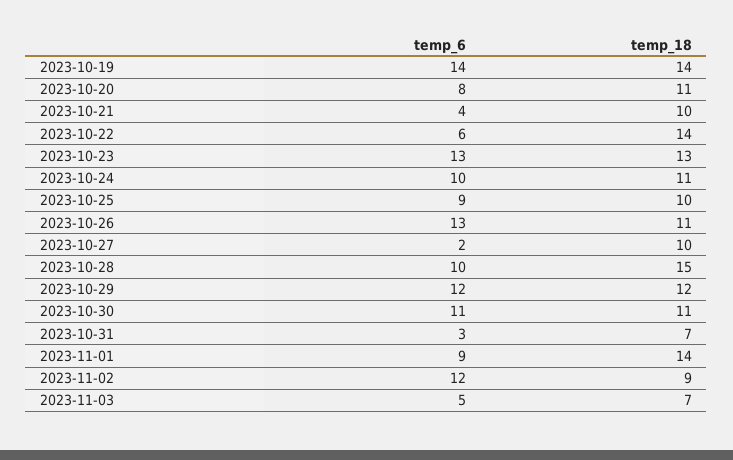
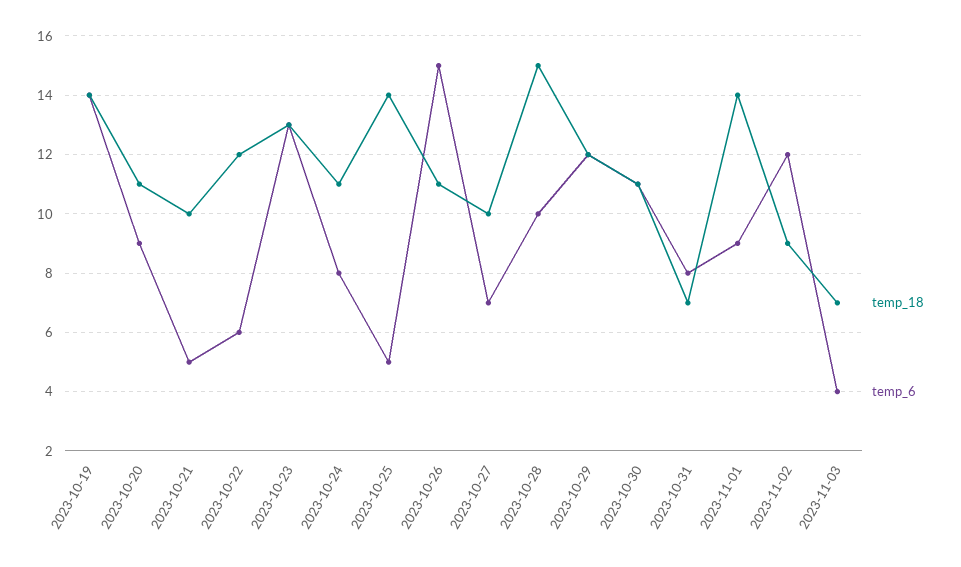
  {
    "temp_6": {
      "2023-10-19": 14,
-     "2023-10-20": 8,
+     "2023-10-20": 9,
-     "2023-10-21": 4,
+     "2023-10-21": 5,
      "2023-10-22": 6,
      "2023-10-23": 13,
-     "2023-10-24": 10,
+     "2023-10-24": 8,
-     "2023-10-25": 9,
+     "2023-10-25": 5,
-     "2023-10-26": 13,
+     "2023-10-26": 15,
-     "2023-10-27": 2,
+     "2023-10-27": 7,
      "2023-10-28": 10,
      "2023-10-29": 12,
      "2023-10-30": 11,
-     "2023-10-31": 3,
+     "2023-10-31": 8,
      "2023-11-01": 9,
      "2023-11-02": 12,
-     "2023-11-03": 5
+     "2023-11-03": 4
    },
    "temp_18": {
      "2023-10-19": 14,
      "2023-10-20": 11,
      "2023-10-21": 10,
-     "2023-10-22": 14,
+     "2023-10-22": 12,
      "2023-10-23": 13,
      "2023-10-24": 11,
-     "2023-10-25": 10,
+     "2023-10-25": 14,
      "2023-10-26": 11,
      "2023-10-27": 10,
      "2023-10-28": 15,
      "2023-10-29": 12,
      "2023-10-30": 11,
      "2023-10-31": 7,
      "2023-11-01": 14,
      "2023-11-02": 9,
      "2023-11-03": 7
    }
  }

